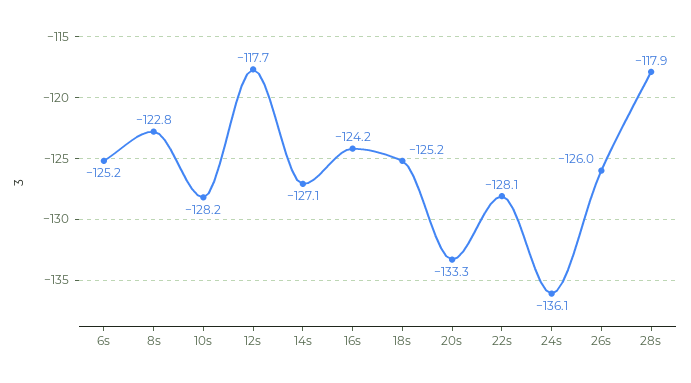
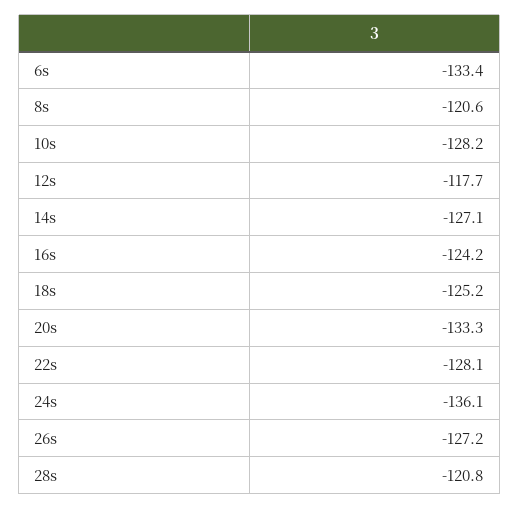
  {
-   "6s": -125.2,
+   "6s": -133.4,
-   "8s": -122.8,
+   "8s": -120.6,
    "10s": -128.2,
    "12s": -117.7,
    "14s": -127.1,
    "16s": -124.2,
    "18s": -125.2,
    "20s": -133.3,
    "22s": -128.1,
    "24s": -136.1,
-   "26s": -126,
+   "26s": -127.2,
-   "28s": -117.9
+   "28s": -120.8
  }

